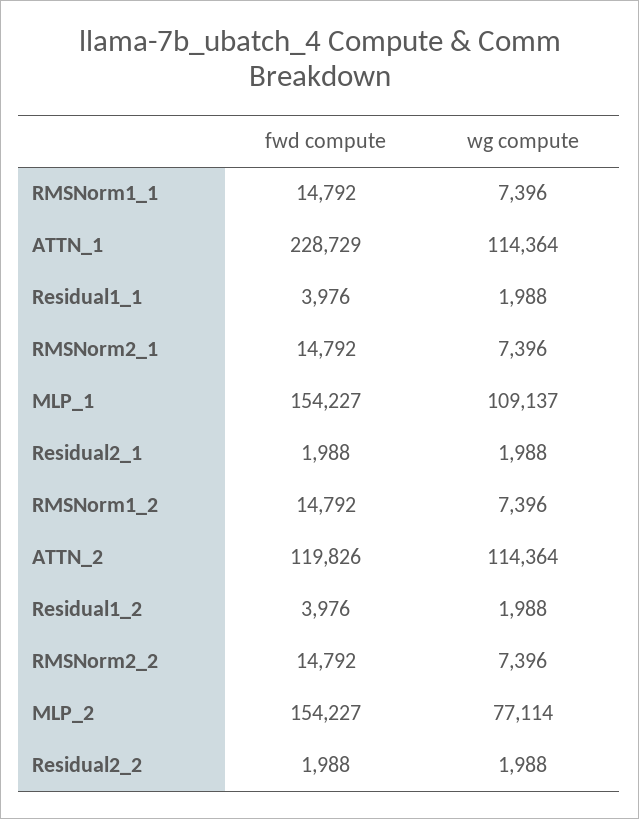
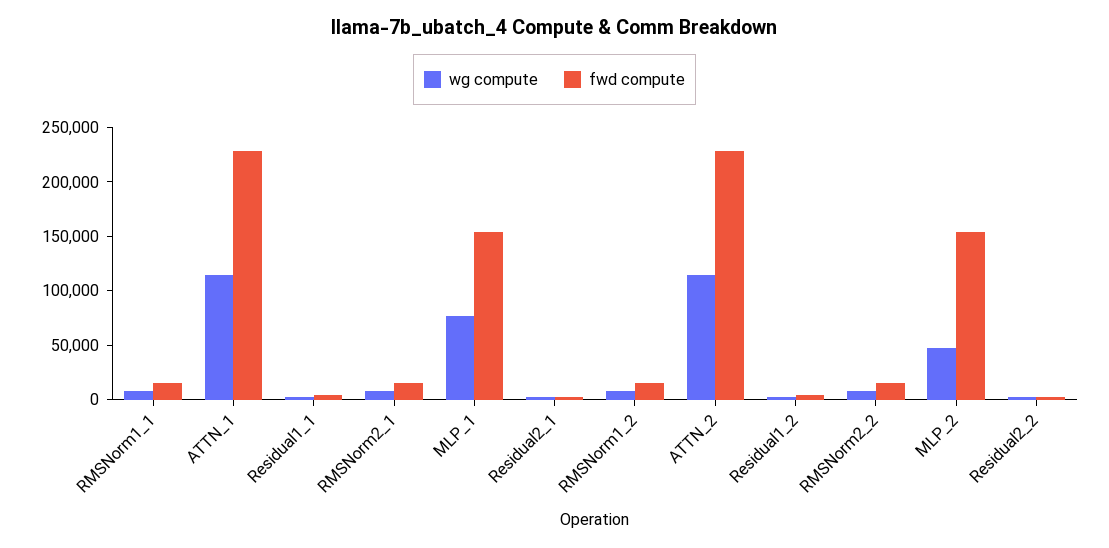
  {
    "fwd compute": {
      "RMSNorm1_1": 14792,
      "ATTN_1": 228729,
      "Residual1_1": 3976,
      "RMSNorm2_1": 14792,
      "MLP_1": 154227,
      "Residual2_1": 1988,
      "RMSNorm1_2": 14792,
-     "ATTN_2": 119826,
+     "ATTN_2": 230000,
      "Residual1_2": 3976,
      "RMSNorm2_2": 14792,
      "MLP_2": 154227,
      "Residual2_2": 1988
    },
    "wg compute": {
      "RMSNorm1_1": 7396,
      "ATTN_1": 114364,
      "Residual1_1": 1988,
      "RMSNorm2_1": 7396,
-     "MLP_1": 109137,
+     "MLP_1": 80000,
      "Residual2_1": 1988,
      "RMSNorm1_2": 7396,
      "ATTN_2": 114364,
      "Residual1_2": 1988,
      "RMSNorm2_2": 7396,
-     "MLP_2": 77114,
+     "MLP_2": 50000,
      "Residual2_2": 1988
    }
  }

